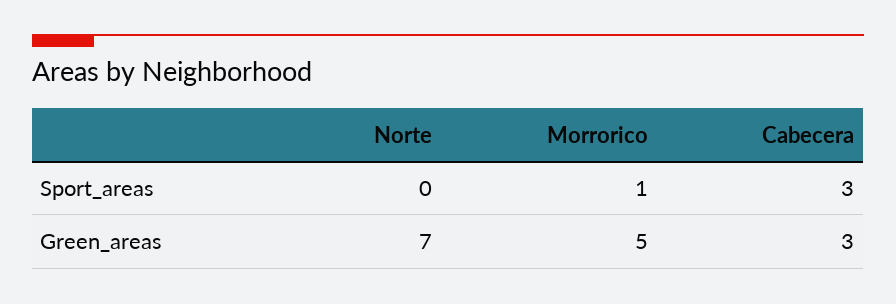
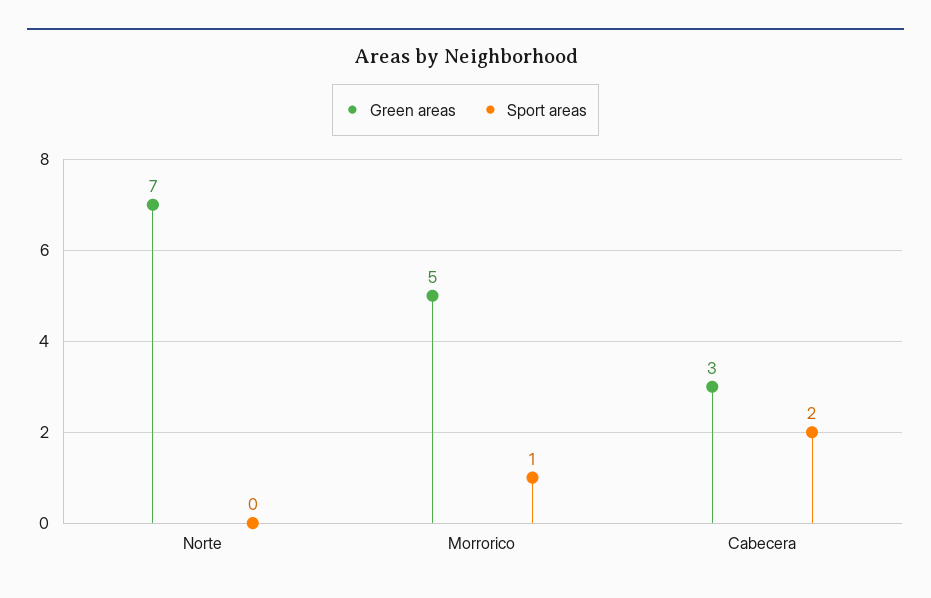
  {
    "Sport_areas": {
      "Norte": 0,
      "Morrorico": 1,
-     "Cabecera": 3
+     "Cabecera": 2
    },
    "Green_areas": {
      "Norte": 7,
      "Morrorico": 5,
      "Cabecera": 3
    }
  }

